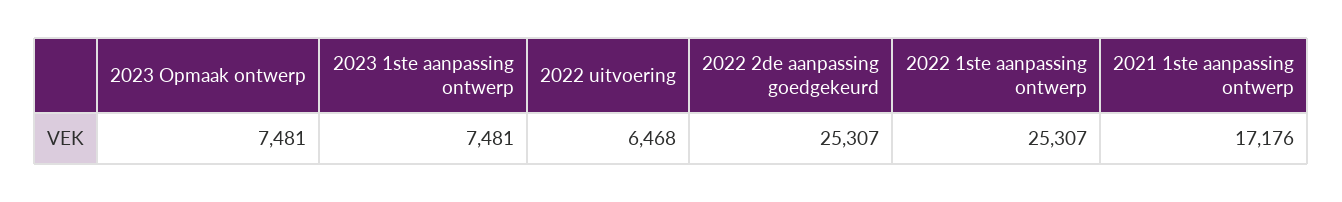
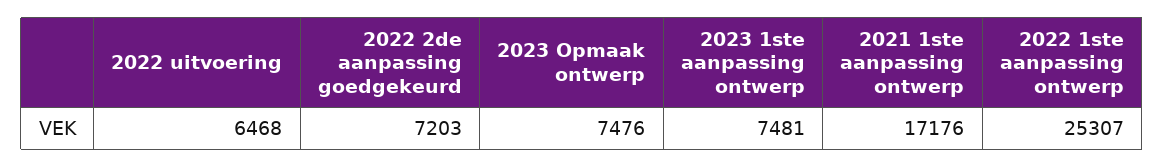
  {
-   "2023 Opmaak ontwerp": 7481,
+   "2023 Opmaak ontwerp": 7476,
    "2023 1ste aanpassing ontwerp": 7481,
    "2022 uitvoering": 6468,
-   "2022 2de aanpassing goedgekeurd": 25307,
+   "2022 2de aanpassing goedgekeurd": 7203,
    "2022 1ste aanpassing ontwerp": 25307,
    "2021 1ste aanpassing ontwerp": 17176
  }

